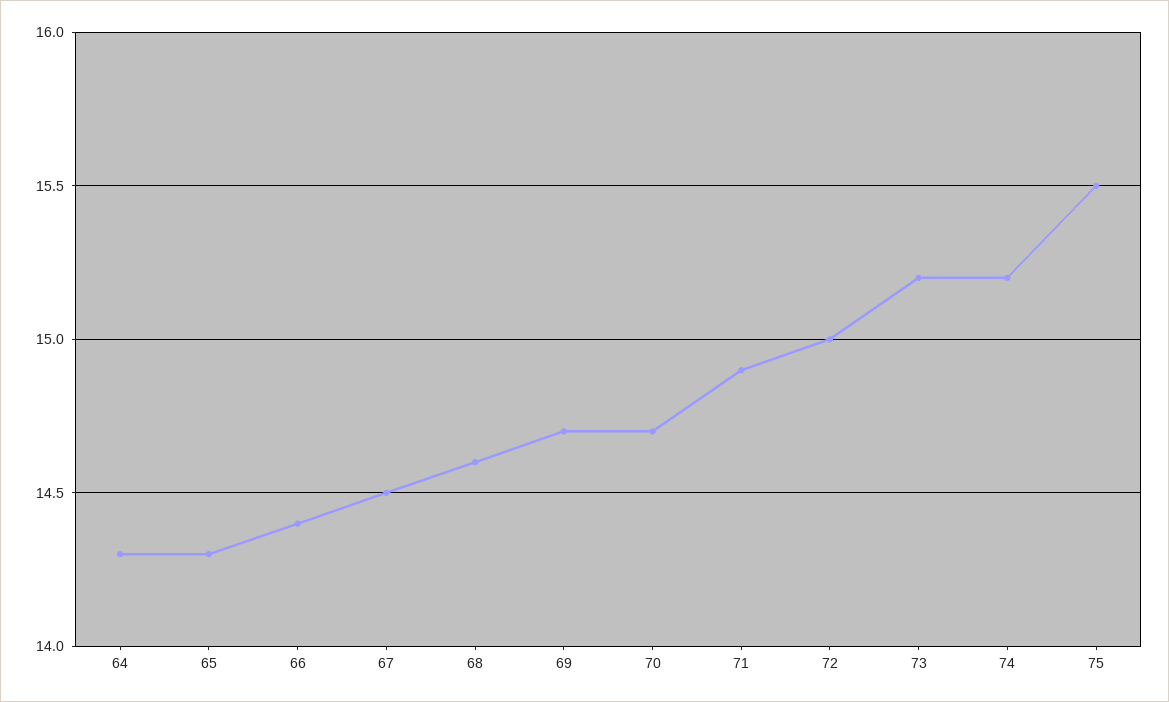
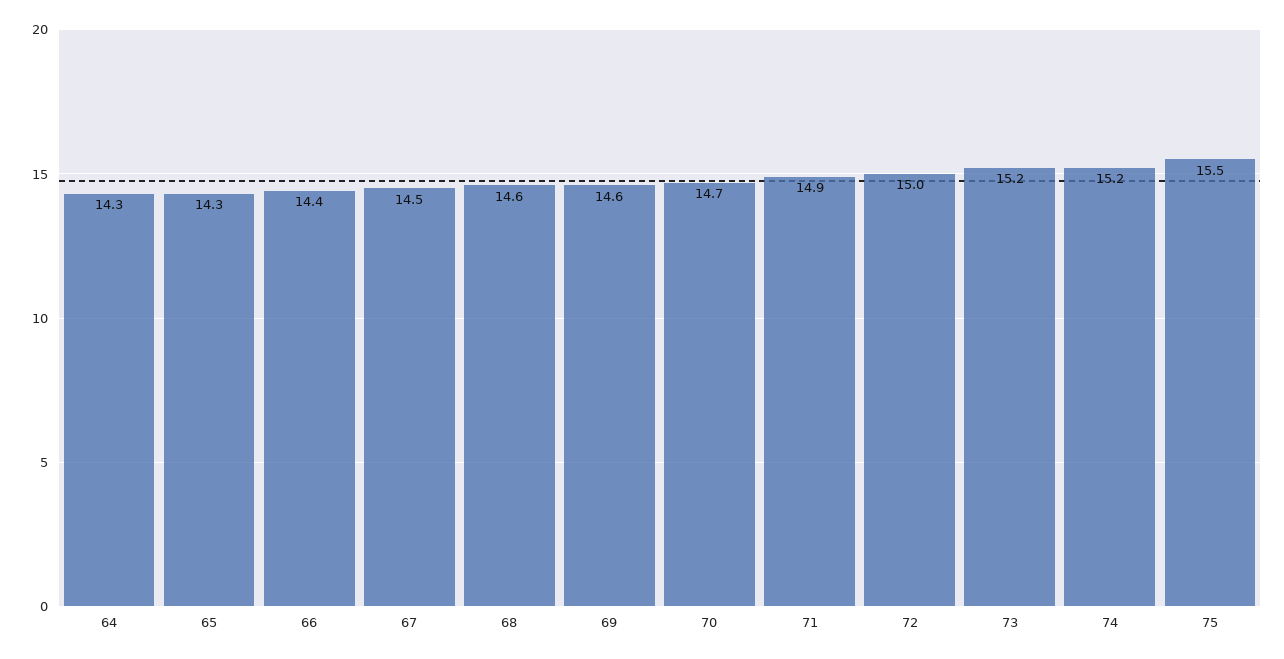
  {
    "64": 14.3,
    "65": 14.3,
    "66": 14.4,
    "67": 14.5,
    "68": 14.6,
-   "69": 14.7,
+   "69": 14.6,
    "70": 14.7,
    "71": 14.9,
    "72": 15,
    "73": 15.2,
    "74": 15.2,
    "75": 15.5
  }

